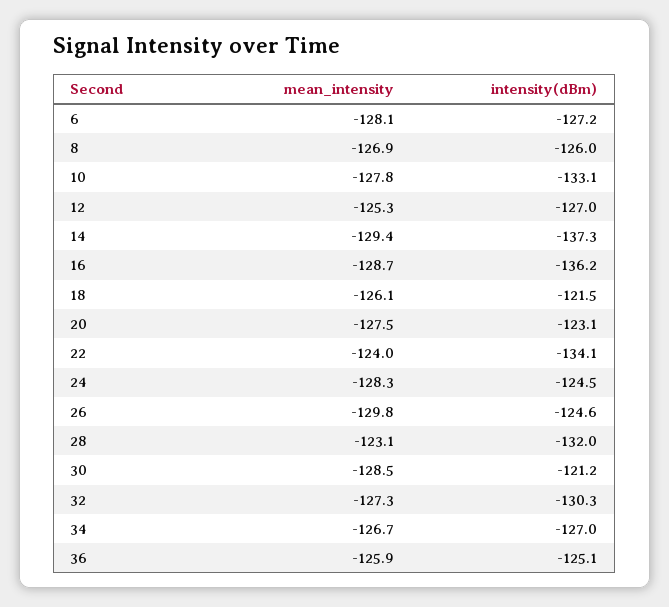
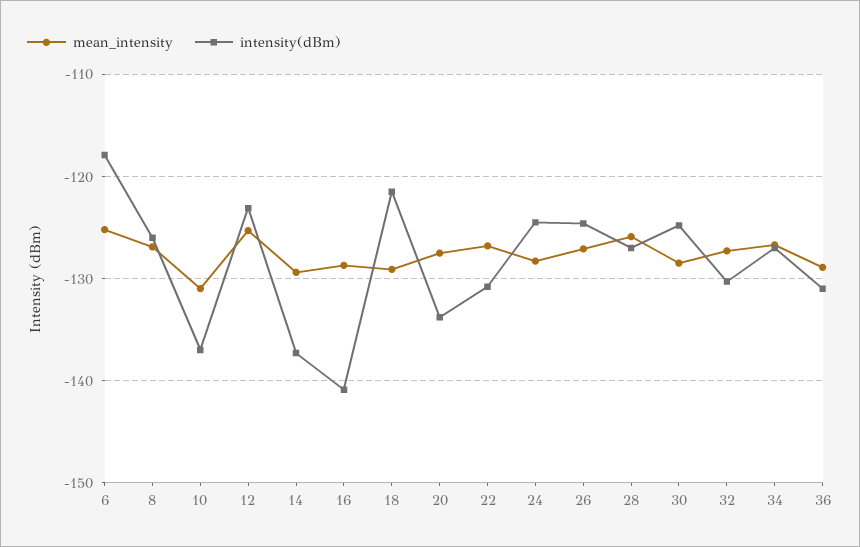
  {
    "mean_intensity": {
-     "6": -128.1,
+     "6": -125,
      "8": -126.9,
-     "10": -127.8,
+     "10": -131,
      "12": -125.3,
      "14": -129.4,
      "16": -128.7,
-     "18": -126.1,
+     "18": -129,
      "20": -127.5,
-     "22": -124,
+     "22": -127,
      "24": -128.3,
-     "26": -129.8,
+     "26": -127,
-     "28": -123.1,
+     "28": -126,
      "30": -128.5,
      "32": -127.3,
      "34": -126.7,
-     "36": -125.9
+     "36": -129
    },
    "intensity(dBm)": {
-     "6": -127.2,
+     "6": -118,
      "8": -126,
-     "10": -133.1,
+     "10": -137,
-     "12": -127,
+     "12": -123,
      "14": -137.3,
-     "16": -136.2,
+     "16": -141,
      "18": -121.5,
-     "20": -123.1,
+     "20": -134,
-     "22": -134.1,
+     "22": -131,
      "24": -124.5,
      "26": -124.6,
-     "28": -132,
+     "28": -127,
-     "30": -121.2,
+     "30": -125,
      "32": -130.3,
      "34": -127,
-     "36": -125.1
+     "36": -131
    }
  }

